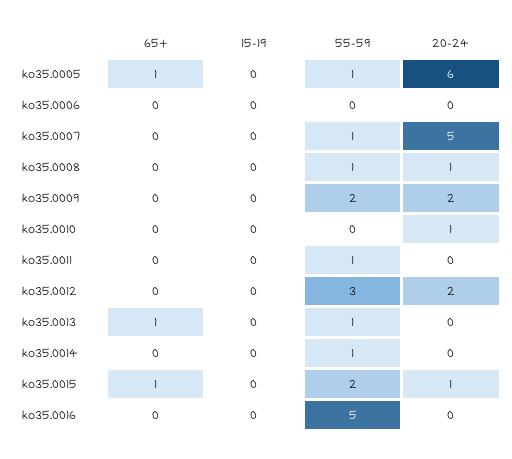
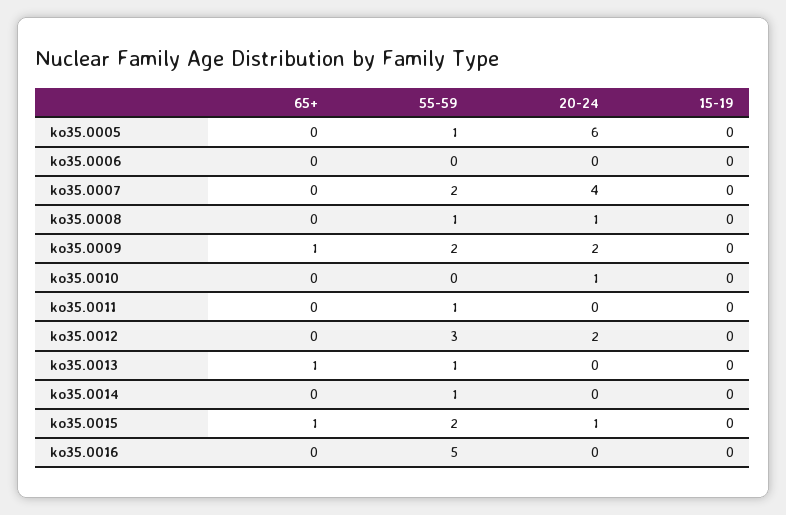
  {
    "65+": {
-     "ko35.0005": 1,
+     "ko35.0005": 0,
      "ko35.0006": 0,
      "ko35.0007": 0,
      "ko35.0008": 0,
-     "ko35.0009": 0,
+     "ko35.0009": 1,
      "ko35.0010": 0,
      "ko35.0011": 0,
      "ko35.0012": 0,
      "ko35.0013": 1,
      "ko35.0014": 0,
      "ko35.0015": 1,
      "ko35.0016": 0
    },
    "15-19": {
      "ko35.0005": 0,
      "ko35.0006": 0,
      "ko35.0007": 0,
      "ko35.0008": 0,
      "ko35.0009": 0,
      "ko35.0010": 0,
      "ko35.0011": 0,
      "ko35.0012": 0,
      "ko35.0013": 0,
      "ko35.0014": 0,
      "ko35.0015": 0,
      "ko35.0016": 0
    },
    "55-59": {
      "ko35.0005": 1,
      "ko35.0006": 0,
-     "ko35.0007": 1,
+     "ko35.0007": 2,
      "ko35.0008": 1,
      "ko35.0009": 2,
      "ko35.0010": 0,
      "ko35.0011": 1,
      "ko35.0012": 3,
      "ko35.0013": 1,
      "ko35.0014": 1,
      "ko35.0015": 2,
      "ko35.0016": 5
    },
    "20-24": {
      "ko35.0005": 6,
      "ko35.0006": 0,
-     "ko35.0007": 5,
+     "ko35.0007": 4,
      "ko35.0008": 1,
      "ko35.0009": 2,
      "ko35.0010": 1,
      "ko35.0011": 0,
      "ko35.0012": 2,
      "ko35.0013": 0,
      "ko35.0014": 0,
      "ko35.0015": 1,
      "ko35.0016": 0
    }
  }

